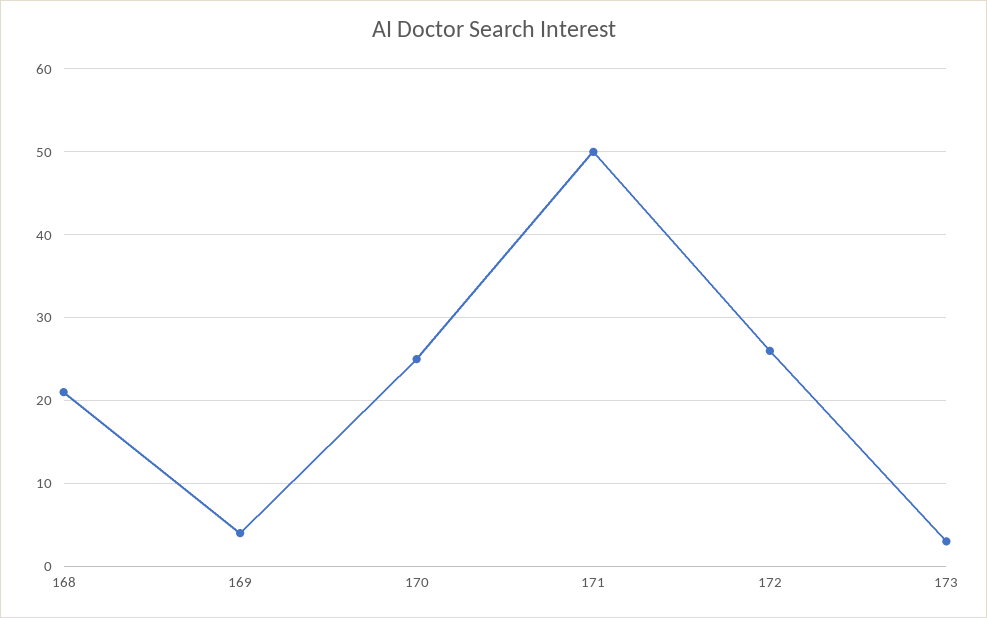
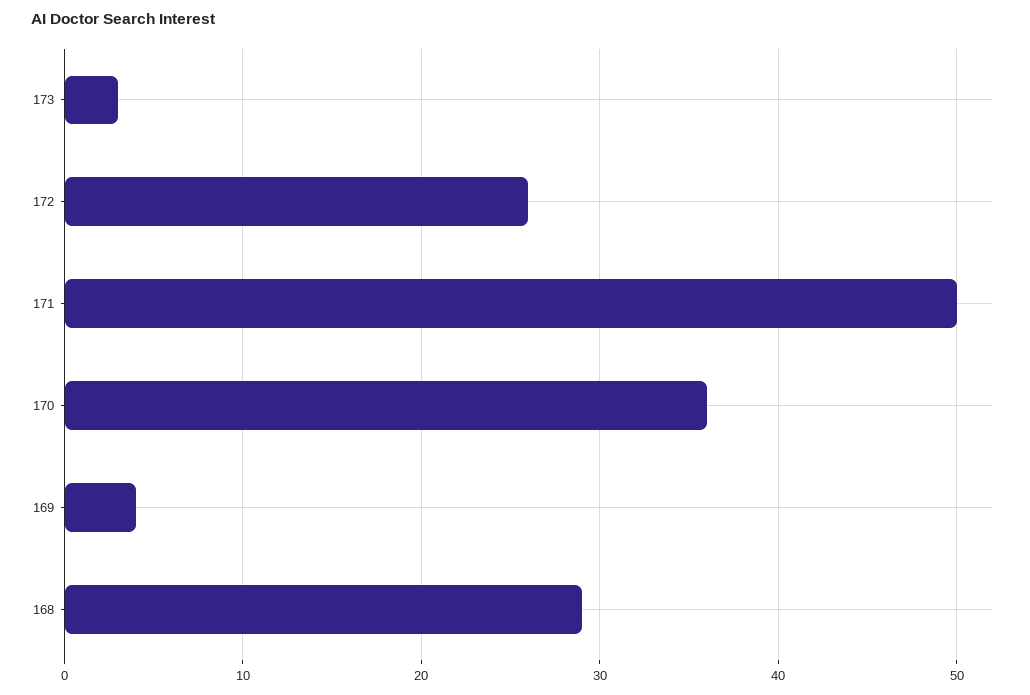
  {
-   "168": 21,
+   "168": 29,
    "169": 4,
-   "170": 25,
+   "170": 36,
    "171": 50,
    "172": 26,
    "173": 3
  }

